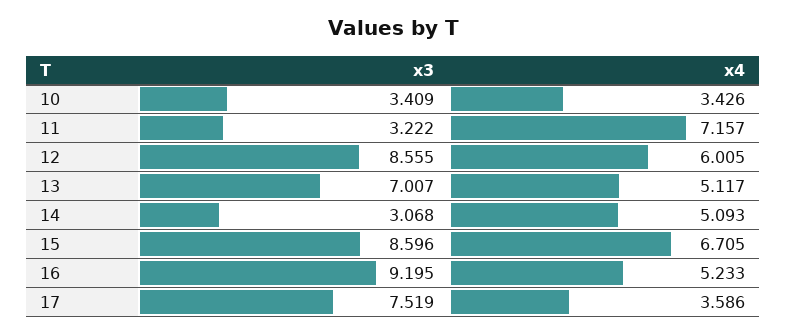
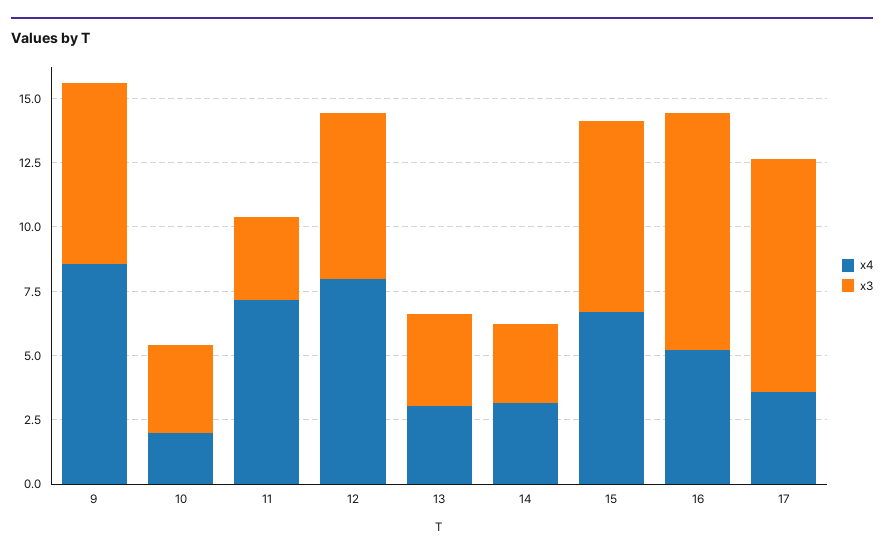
  {
    "x3": {
      "10": 3.409,
      "11": 3.222,
-     "12": 8.555,
+     "12": 6.5,
-     "13": 7.007,
+     "13": 3.5,
      "14": 3.068,
-     "15": 8.596,
+     "15": 7.5,
      "16": 9.195,
-     "17": 7.519
+     "17": 9,
+     "9": 7
    },
    "x4": {
-     "10": 3.426,
+     "10": 2,
      "11": 7.157,
-     "12": 6.005,
+     "12": 8,
-     "13": 5.117,
+     "13": 3,
-     "14": 5.093,
+     "14": 3,
      "15": 6.705,
      "16": 5.233,
-     "17": 3.586
+     "17": 3.586,
+     "9": 8.5
    }
  }

